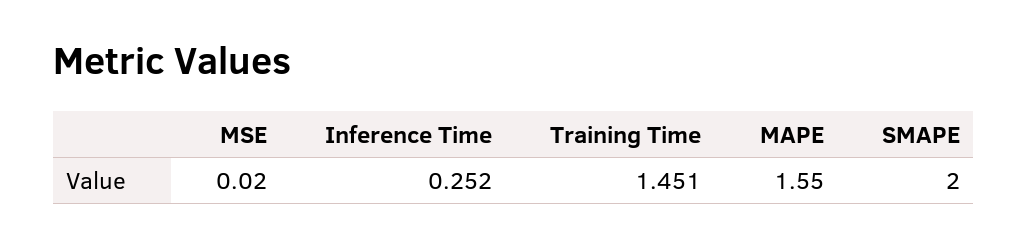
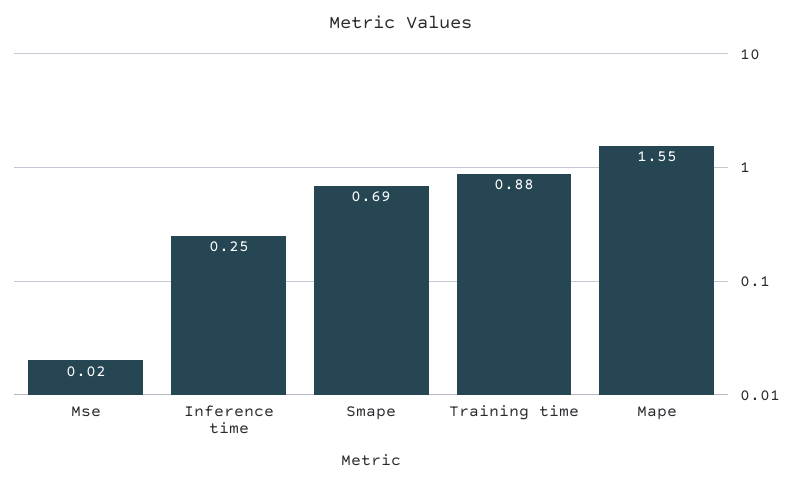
  {
    "MSE": 0.02,
    "Inference Time": 0.252,
-   "Training Time": 1.451,
+   "Training Time": 0.88,
    "MAPE": 1.55,
-   "SMAPE": 2
+   "SMAPE": 0.69
  }

